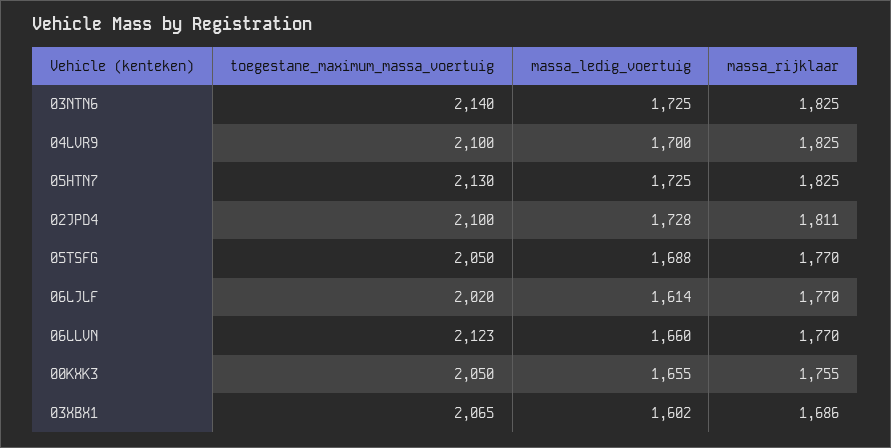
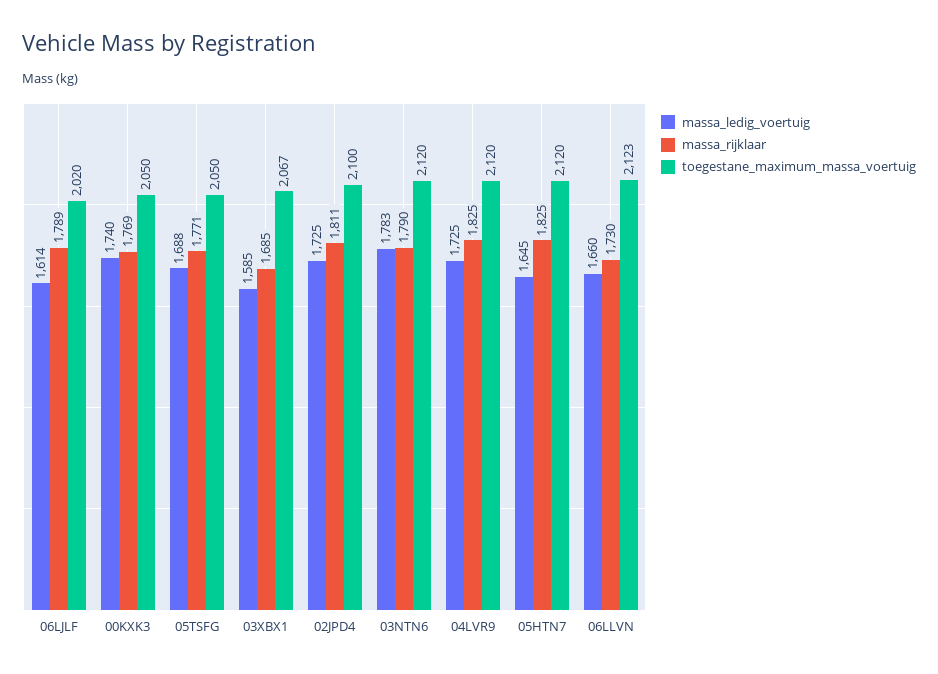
  {
    "toegestane_maximum_massa_voertuig": {
-     "03NTN6": 2140,
+     "03NTN6": 2120,
-     "04LVR9": 2100,
+     "04LVR9": 2120,
-     "05HTN7": 2130,
+     "05HTN7": 2120,
      "02JPD4": 2100,
      "05TSFG": 2050,
      "06LJLF": 2020,
      "06LLVN": 2123,
      "00KXK3": 2050,
-     "03XBX1": 2065
+     "03XBX1": 2067
    },
    "massa_ledig_voertuig": {
-     "03NTN6": 1725,
+     "03NTN6": 1783,
-     "04LVR9": 1700,
+     "04LVR9": 1725,
-     "05HTN7": 1725,
+     "05HTN7": 1645,
-     "02JPD4": 1728,
+     "02JPD4": 1725,
      "05TSFG": 1688,
      "06LJLF": 1614,
      "06LLVN": 1660,
-     "00KXK3": 1655,
+     "00KXK3": 1740,
-     "03XBX1": 1602
+     "03XBX1": 1585
    },
    "massa_rijklaar": {
-     "03NTN6": 1825,
+     "03NTN6": 1790,
      "04LVR9": 1825,
      "05HTN7": 1825,
      "02JPD4": 1811,
-     "05TSFG": 1770,
+     "05TSFG": 1771,
-     "06LJLF": 1770,
+     "06LJLF": 1789,
-     "06LLVN": 1770,
+     "06LLVN": 1730,
-     "00KXK3": 1755,
+     "00KXK3": 1769,
-     "03XBX1": 1686
+     "03XBX1": 1685
    }
  }

